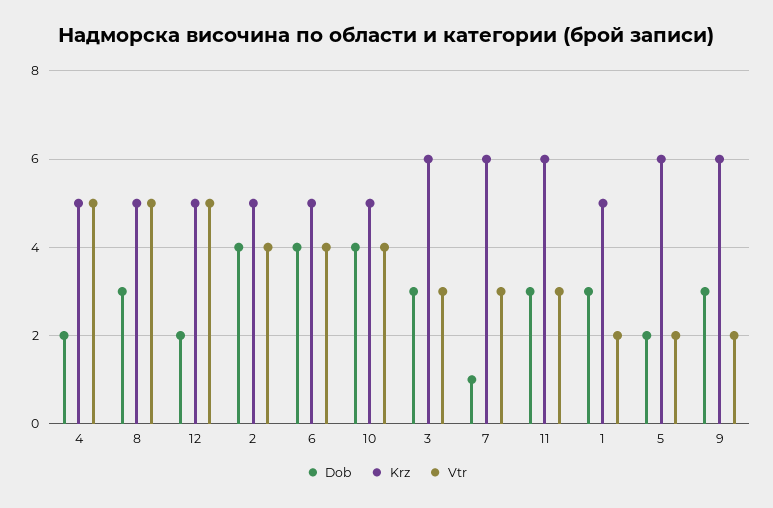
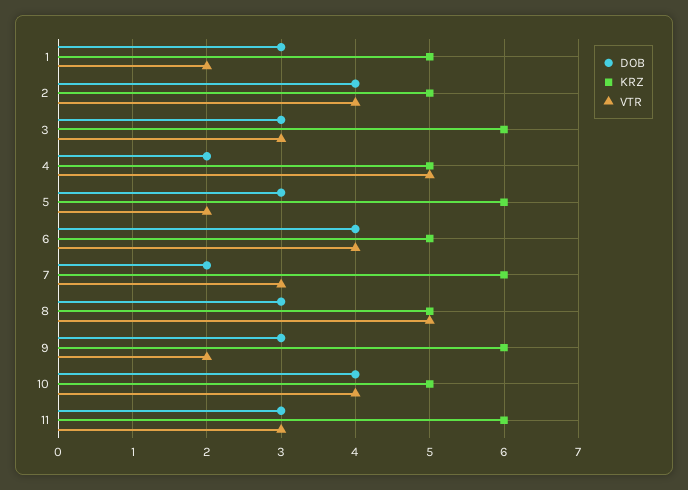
  {
    "Dob": {
      "4": 2,
      "8": 3,
-     "12": 2,
      "2": 4,
      "6": 4,
      "10": 4,
      "3": 3,
-     "7": 1,
+     "7": 2,
      "11": 3,
      "1": 3,
-     "5": 2,
+     "5": 3,
      "9": 3
    },
    "Krz": {
      "4": 5,
      "8": 5,
-     "12": 5,
      "2": 5,
      "6": 5,
      "10": 5,
      "3": 6,
      "7": 6,
      "11": 6,
      "1": 5,
      "5": 6,
      "9": 6
    },
    "Vtr": {
      "4": 5,
      "8": 5,
-     "12": 5,
      "2": 4,
      "6": 4,
      "10": 4,
      "3": 3,
      "7": 3,
      "11": 3,
      "1": 2,
      "5": 2,
      "9": 2
    }
  }

